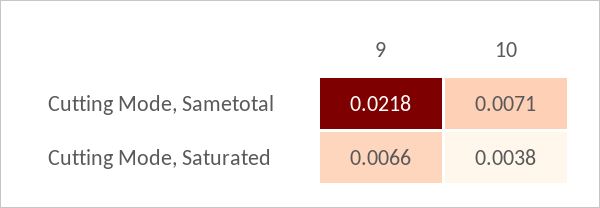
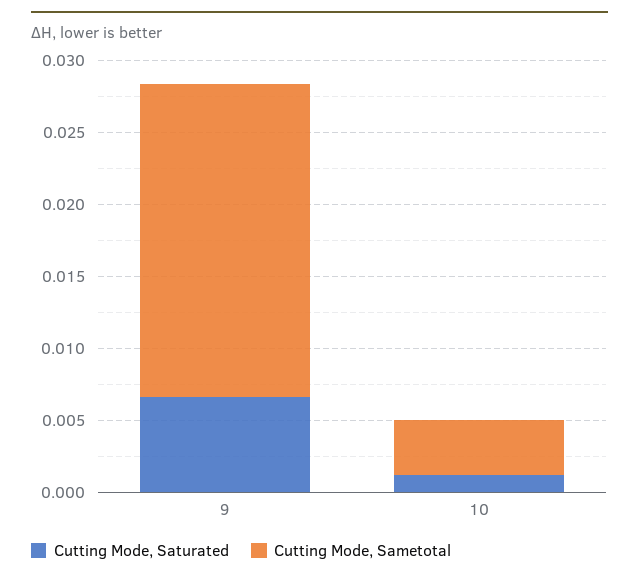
  {
    "Cutting Mode, Sametotal": {
      "9": 0.0218,
-     "10": 0.0071
+     "10": 0.004
    },
    "Cutting Mode, Saturated": {
      "9": 0.0066,
-     "10": 0.0038
+     "10": 0.001
    }
  }

